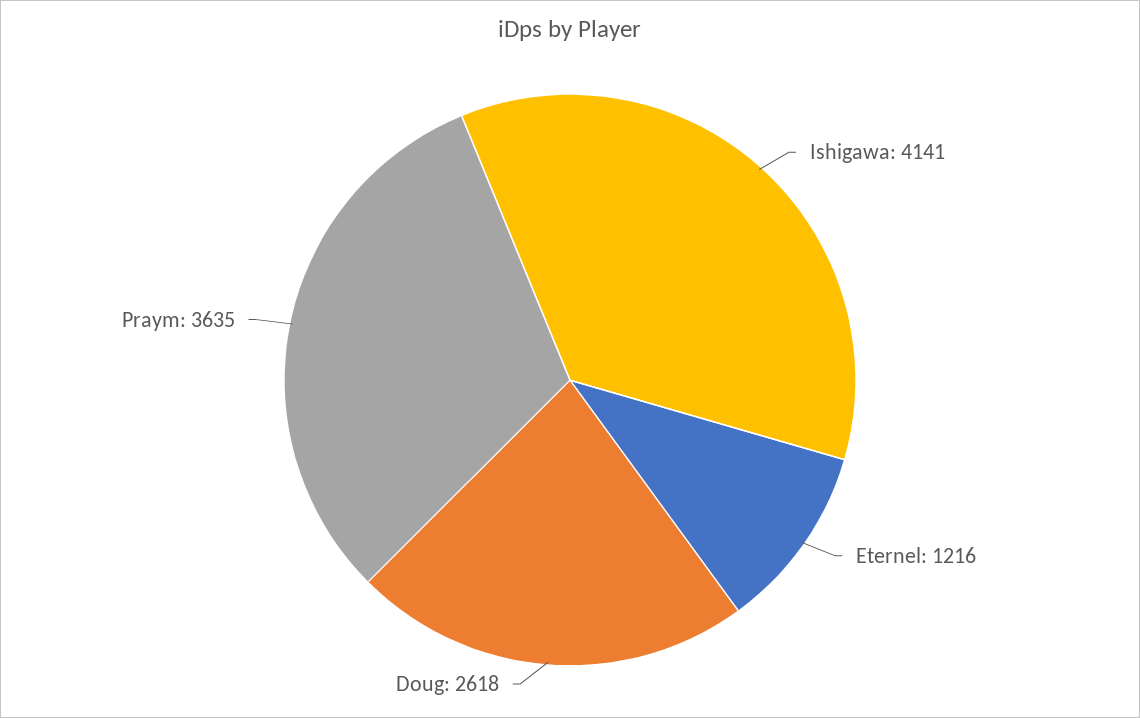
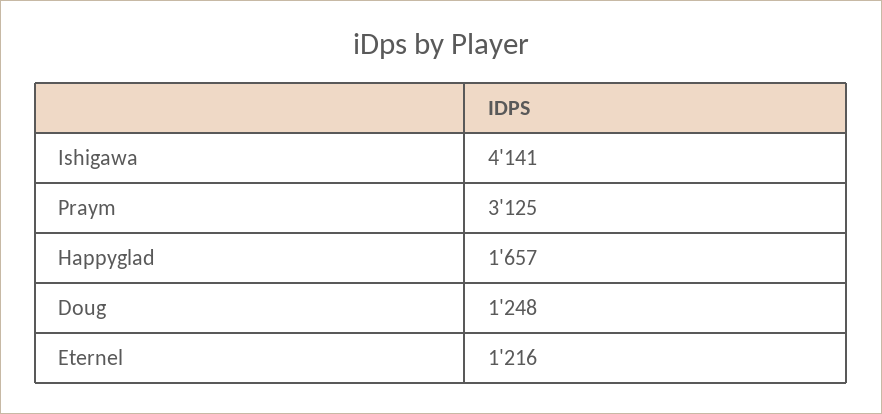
  {
    "Ishigawa": 4141,
    "Eternel": 1216,
-   "Doug": 2618,
+   "Doug": 1248,
-   "Praym": 3635
+   "Praym": 3125,
+   "Happyglad": 1657
  }

